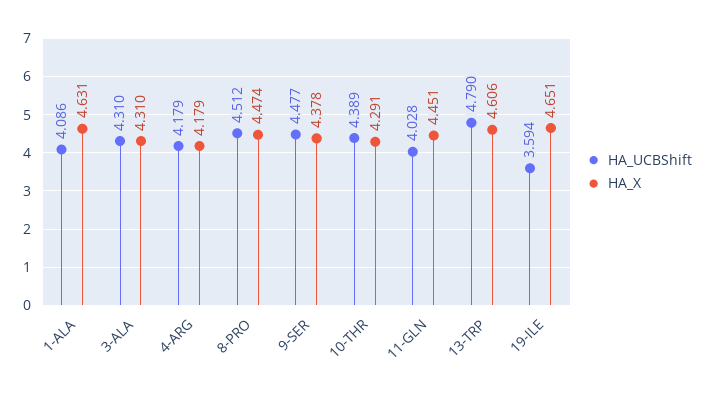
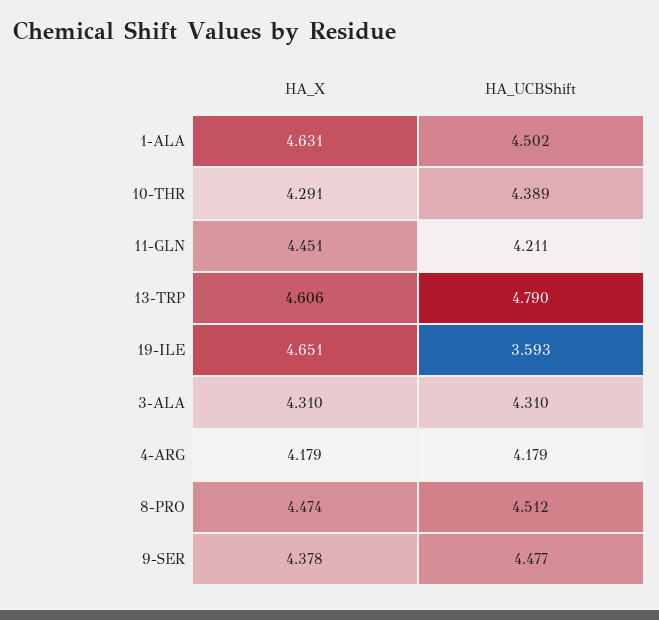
  {
    "HA_UCBShift": {
-     "1-ALA": 4.086,
+     "1-ALA": 4.502,
      "3-ALA": 4.31,
      "4-ARG": 4.179,
      "8-PRO": 4.512,
      "9-SER": 4.477,
      "10-THR": 4.389,
-     "11-GLN": 4.028,
+     "11-GLN": 4.211,
      "13-TRP": 4.79,
-     "19-ILE": 3.594
+     "19-ILE": 3.593
    },
    "HA_X": {
      "1-ALA": 4.631,
      "3-ALA": 4.31,
      "4-ARG": 4.179,
      "8-PRO": 4.474,
      "9-SER": 4.378,
      "10-THR": 4.291,
      "11-GLN": 4.451,
      "13-TRP": 4.606,
      "19-ILE": 4.651
    }
  }

